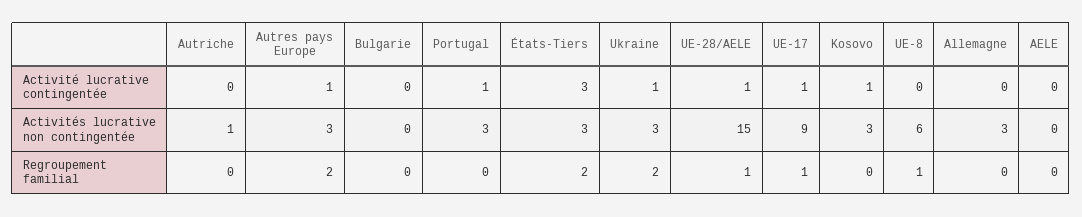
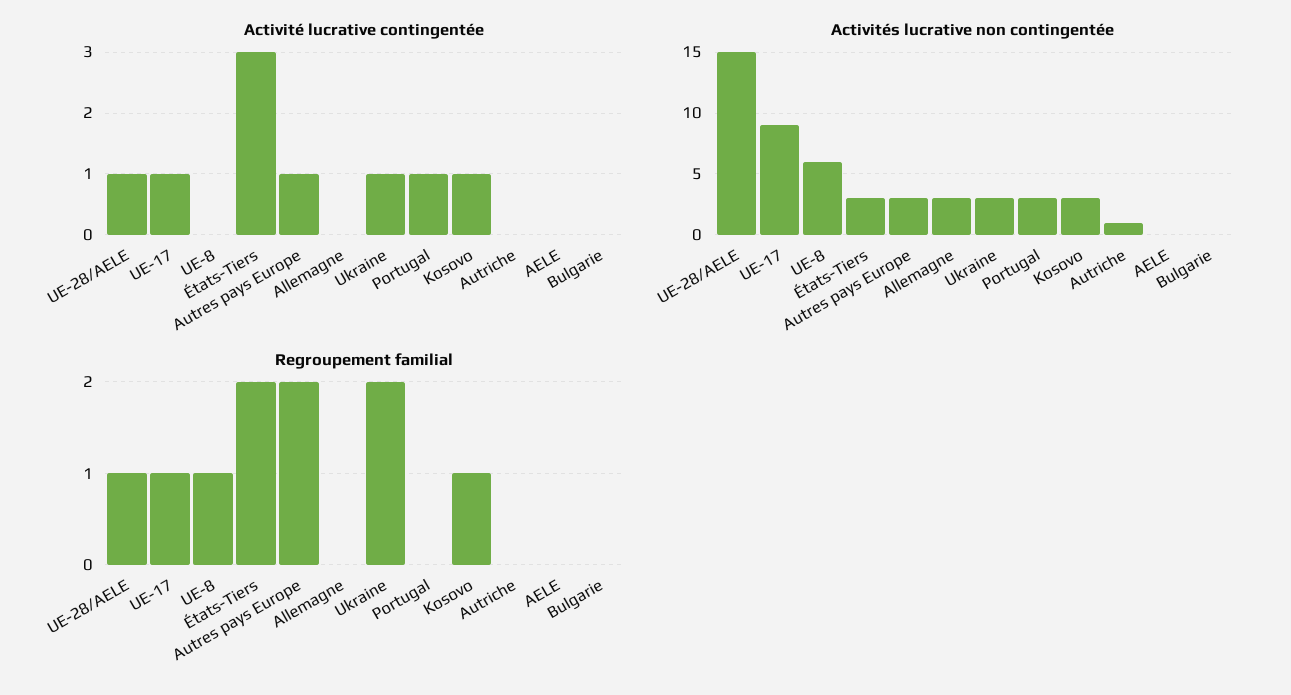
  {
    "Activité lucrative contingentée": {
      "Autriche": 0,
      "Autres pays Europe": 1,
      "Bulgarie": 0,
      "Portugal": 1,
      "États-Tiers": 3,
      "Ukraine": 1,
      "UE-28/AELE": 1,
      "UE-17": 1,
      "Kosovo": 1,
      "UE-8": 0,
      "Allemagne": 0,
      "AELE": 0
    },
    "Activités lucrative non contingentée": {
      "Autriche": 1,
      "Autres pays Europe": 3,
      "Bulgarie": 0,
      "Portugal": 3,
      "États-Tiers": 3,
      "Ukraine": 3,
      "UE-28/AELE": 15,
      "UE-17": 9,
      "Kosovo": 3,
      "UE-8": 6,
      "Allemagne": 3,
      "AELE": 0
    },
    "Regroupement familial": {
      "Autriche": 0,
      "Autres pays Europe": 2,
      "Bulgarie": 0,
      "Portugal": 0,
      "États-Tiers": 2,
      "Ukraine": 2,
      "UE-28/AELE": 1,
      "UE-17": 1,
-     "Kosovo": 0,
+     "Kosovo": 1,
      "UE-8": 1,
      "Allemagne": 0,
      "AELE": 0
    }
  }

